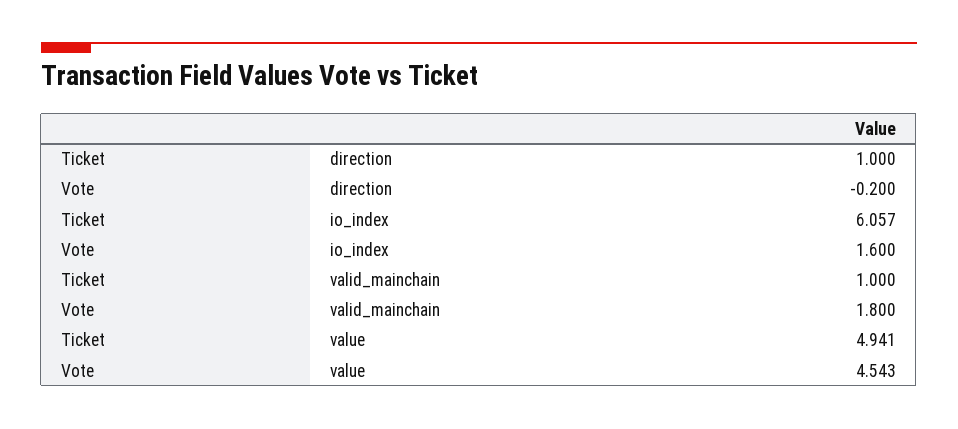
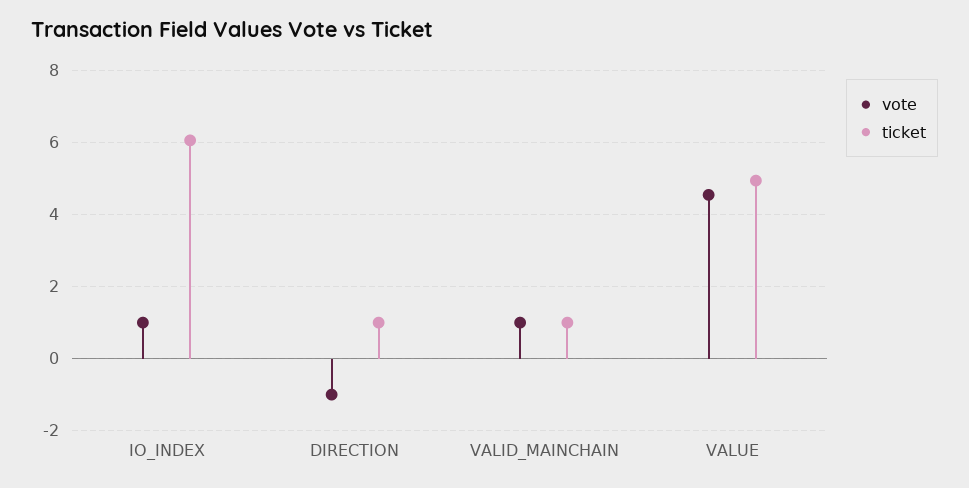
  {
    "Ticket": {
      "direction": 1,
      "io_index": 6.057,
      "valid_mainchain": 1,
      "value": 4.941
    },
    "Vote": {
-     "direction": -0.2,
+     "direction": -1,
-     "io_index": 1.6,
+     "io_index": 1,
-     "valid_mainchain": 1.8,
+     "valid_mainchain": 1,
      "value": 4.543
    }
  }

